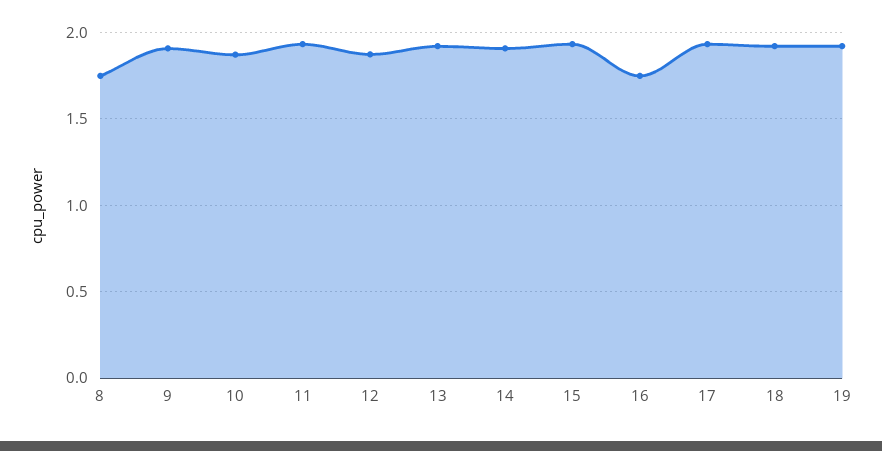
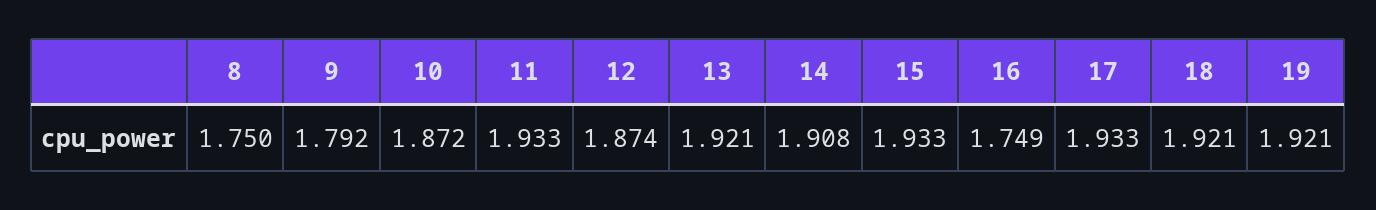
  {
    "8": 1.75,
-   "9": 1.9,
+   "9": 1.792,
    "10": 1.872,
    "11": 1.933,
    "12": 1.874,
    "13": 1.921,
    "14": 1.908,
    "15": 1.933,
    "16": 1.749,
    "17": 1.933,
    "18": 1.921,
    "19": 1.921
  }

